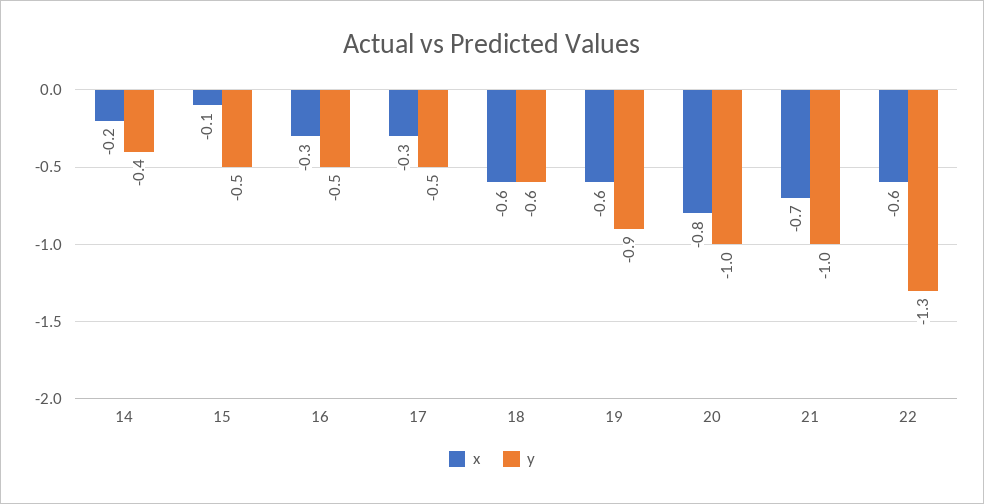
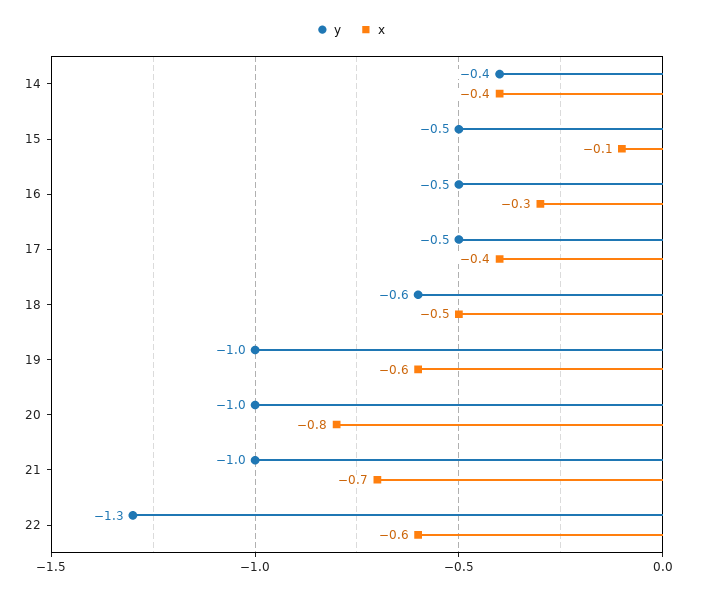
  {
    "x": {
-     "14": -0.2,
+     "14": -0.4,
      "15": -0.1,
      "16": -0.3,
-     "17": -0.3,
+     "17": -0.4,
-     "18": -0.6,
+     "18": -0.5,
      "19": -0.6,
      "20": -0.8,
      "21": -0.7,
      "22": -0.6
    },
    "y": {
      "14": -0.4,
      "15": -0.5,
      "16": -0.5,
      "17": -0.5,
      "18": -0.6,
-     "19": -0.9,
+     "19": -1,
      "20": -1,
      "21": -1,
      "22": -1.3
    }
  }

